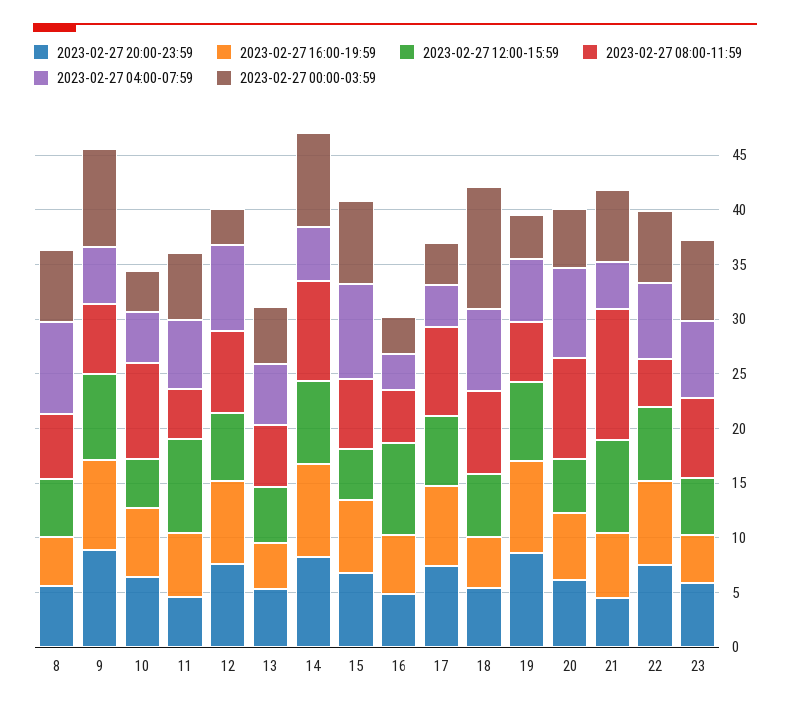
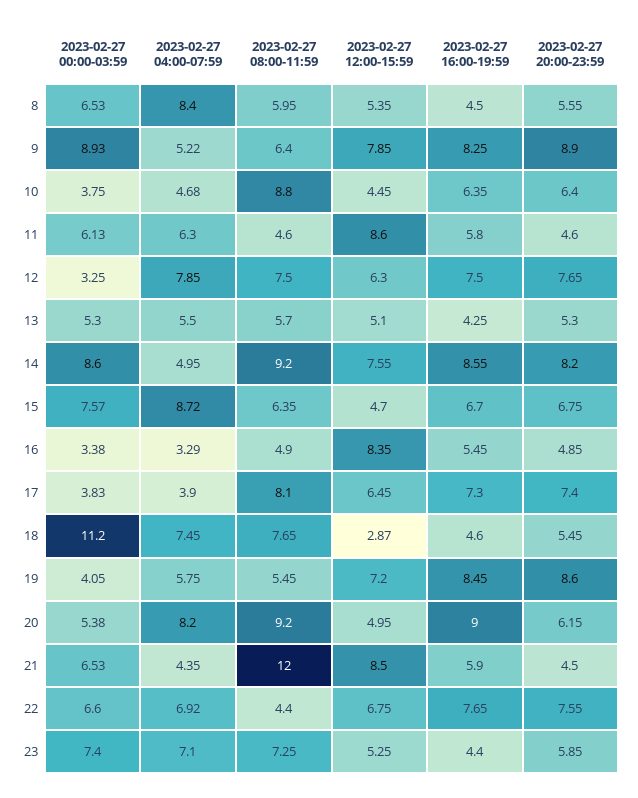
  {
    "2023-02-27 20:00-23:59": {
      "8": 5.55,
      "9": 8.9,
      "10": 6.4,
      "11": 4.6,
      "12": 7.65,
      "13": 5.3,
      "14": 8.2,
      "15": 6.75,
      "16": 4.85,
      "17": 7.4,
      "18": 5.45,
      "19": 8.6,
      "20": 6.15,
      "21": 4.5,
      "22": 7.55,
      "23": 5.85
    },
    "2023-02-27 16:00-19:59": {
      "8": 4.5,
      "9": 8.25,
      "10": 6.35,
      "11": 5.8,
      "12": 7.5,
      "13": 4.25,
      "14": 8.55,
      "15": 6.7,
      "16": 5.45,
      "17": 7.3,
      "18": 4.6,
      "19": 8.45,
-     "20": 6,
+     "20": 9,
      "21": 5.9,
      "22": 7.65,
      "23": 4.4
    },
    "2023-02-27 12:00-15:59": {
      "8": 5.35,
      "9": 7.85,
      "10": 4.45,
      "11": 8.6,
      "12": 6.3,
      "13": 5.1,
      "14": 7.55,
      "15": 4.7,
      "16": 8.35,
      "17": 6.45,
-     "18": 6,
+     "18": 2.87,
      "19": 7.2,
      "20": 4.95,
      "21": 8.5,
      "22": 6.75,
      "23": 5.25
    },
    "2023-02-27 08:00-11:59": {
      "8": 5.95,
      "9": 6.4,
      "10": 8.8,
      "11": 4.6,
      "12": 7.5,
      "13": 5.7,
      "14": 9.2,
      "15": 6.35,
      "16": 4.9,
      "17": 8.1,
      "18": 7.65,
      "19": 5.45,
      "20": 9.2,
      "21": 12,
      "22": 4.4,
      "23": 7.25
    },
    "2023-02-27 04:00-07:59": {
      "8": 8.4,
      "9": 5.22,
      "10": 4.68,
      "11": 6.3,
      "12": 7.85,
      "13": 5.5,
      "14": 4.95,
      "15": 8.72,
      "16": 3.29,
      "17": 3.9,
      "18": 7.45,
      "19": 5.75,
      "20": 8.2,
      "21": 4.35,
      "22": 6.92,
      "23": 7.1
    },
    "2023-02-27 00:00-03:59": {
      "8": 6.53,
      "9": 8.93,
      "10": 3.75,
      "11": 6.13,
      "12": 3.25,
      "13": 5.3,
      "14": 8.6,
      "15": 7.57,
      "16": 3.38,
      "17": 3.83,
      "18": 11.2,
      "19": 4.05,
      "20": 5.38,
      "21": 6.53,
      "22": 6.6,
      "23": 7.4
    }
  }

